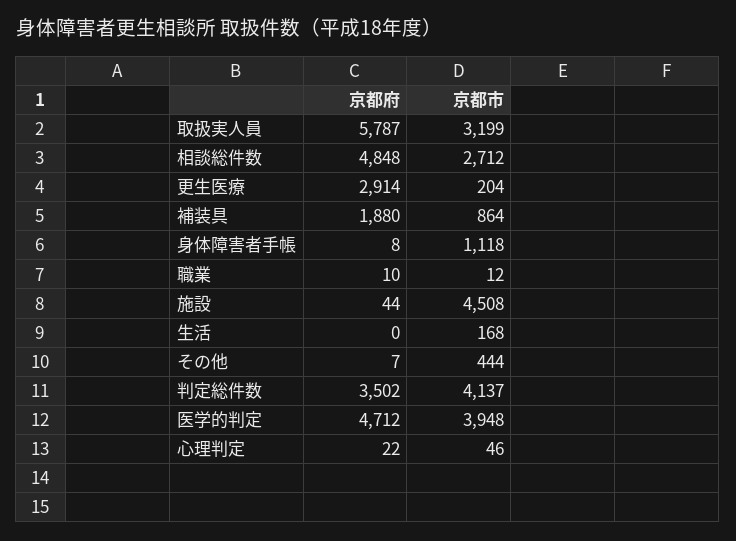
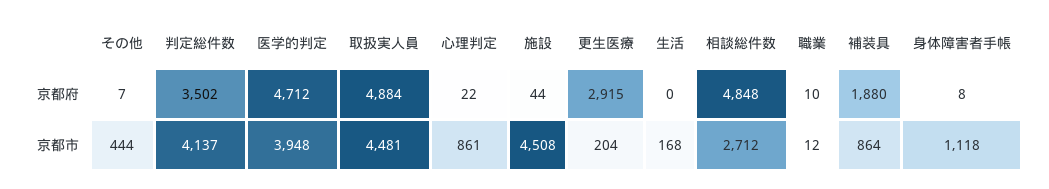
  {
    "京都府": {
-     "取扱実人員": 5787,
+     "取扱実人員": 4884,
      "相談総件数": 4848,
-     "更生医療": 2914,
+     "更生医療": 2915,
      "補装具": 1880,
      "身体障害者手帳": 8,
      "職業": 10,
      "施設": 44,
      "生活": 0,
      "その他": 7,
      "判定総件数": 3502,
      "医学的判定": 4712,
      "心理判定": 22
    },
    "京都市": {
-     "取扱実人員": 3199,
+     "取扱実人員": 4481,
      "相談総件数": 2712,
      "更生医療": 204,
      "補装具": 864,
      "身体障害者手帳": 1118,
      "職業": 12,
      "施設": 4508,
      "生活": 168,
      "その他": 444,
      "判定総件数": 4137,
      "医学的判定": 3948,
-     "心理判定": 46
+     "心理判定": 861
    }
  }

